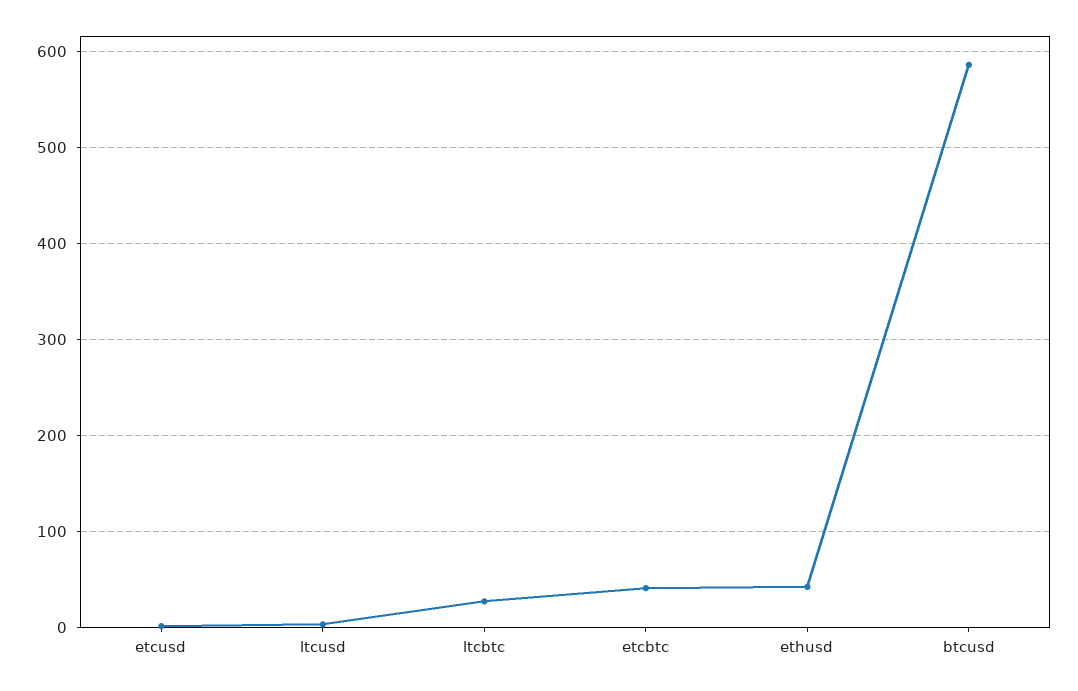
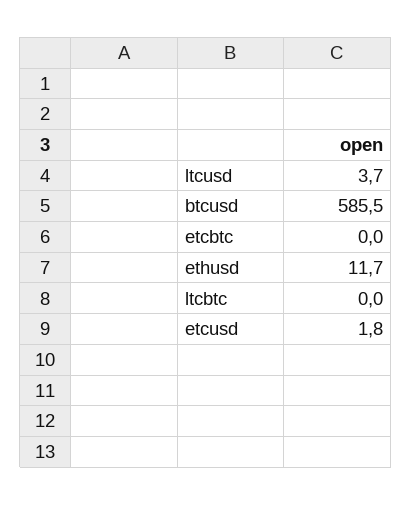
  {
    "etcusd": 1.8,
    "ltcusd": 3.7,
-   "ltcbtc": 30,
+   "ltcbtc": 0,
-   "etcbtc": 40,
+   "etcbtc": 0,
-   "ethusd": 40,
+   "ethusd": 11.7,
    "btcusd": 585.5
  }

